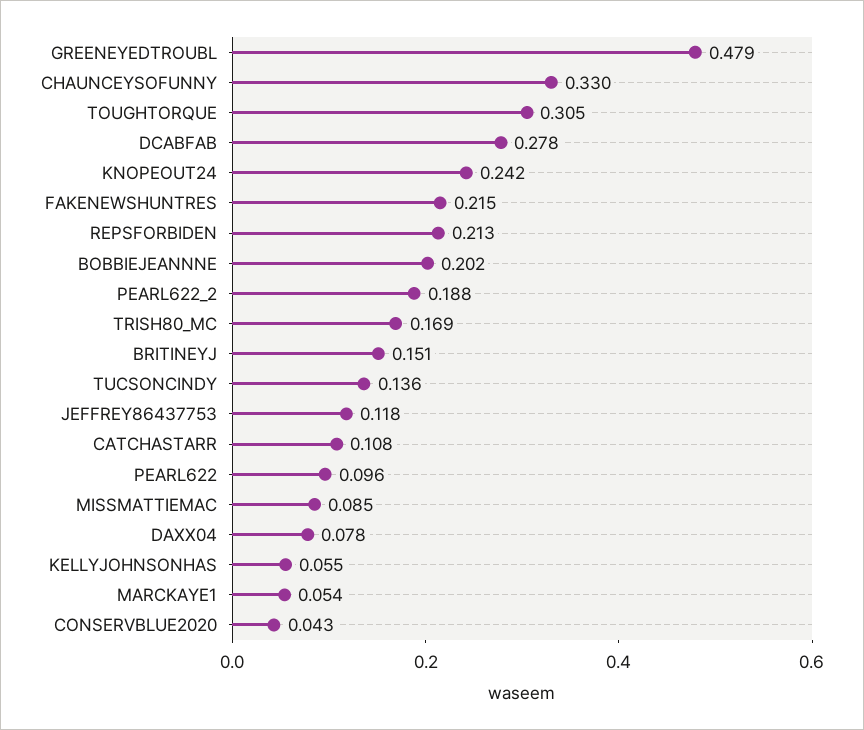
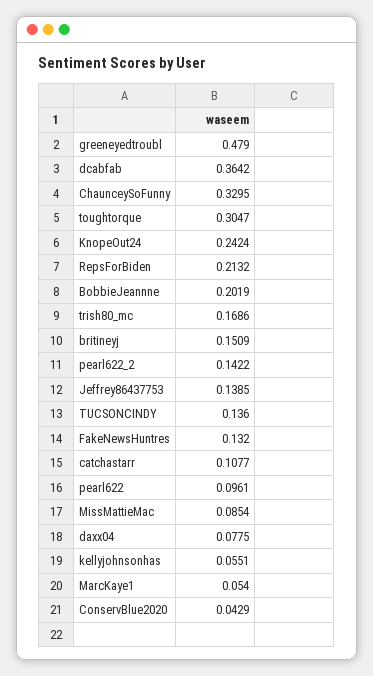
  {
    "GREENEYEDTROUBL": 0.479,
    "CHAUNCEYSOFUNNY": 0.3295,
    "TOUGHTORQUE": 0.3047,
-   "DCABFAB": 0.278,
+   "DCABFAB": 0.3642,
    "KNOPEOUT24": 0.2424,
-   "FAKENEWSHUNTRES": 0.215,
+   "FAKENEWSHUNTRES": 0.132,
    "REPSFORBIDEN": 0.2132,
    "BOBBIEJEANNNE": 0.2019,
-   "PEARL622_2": 0.188,
+   "PEARL622_2": 0.1422,
    "TRISH80_MC": 0.1686,
    "BRITINEYJ": 0.1509,
    "TUCSONCINDY": 0.136,
-   "JEFFREY86437753": 0.118,
+   "JEFFREY86437753": 0.1385,
    "CATCHASTARR": 0.1077,
    "PEARL622": 0.0961,
    "MISSMATTIEMAC": 0.0854,
    "DAXX04": 0.0775,
    "KELLYJOHNSONHAS": 0.0551,
    "MARCKAYE1": 0.054,
    "CONSERVBLUE2020": 0.0429
  }

